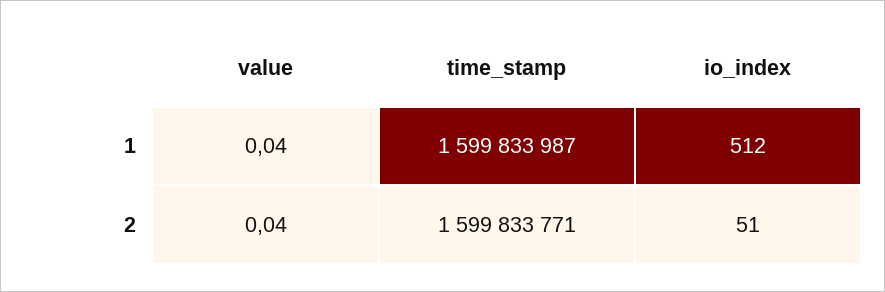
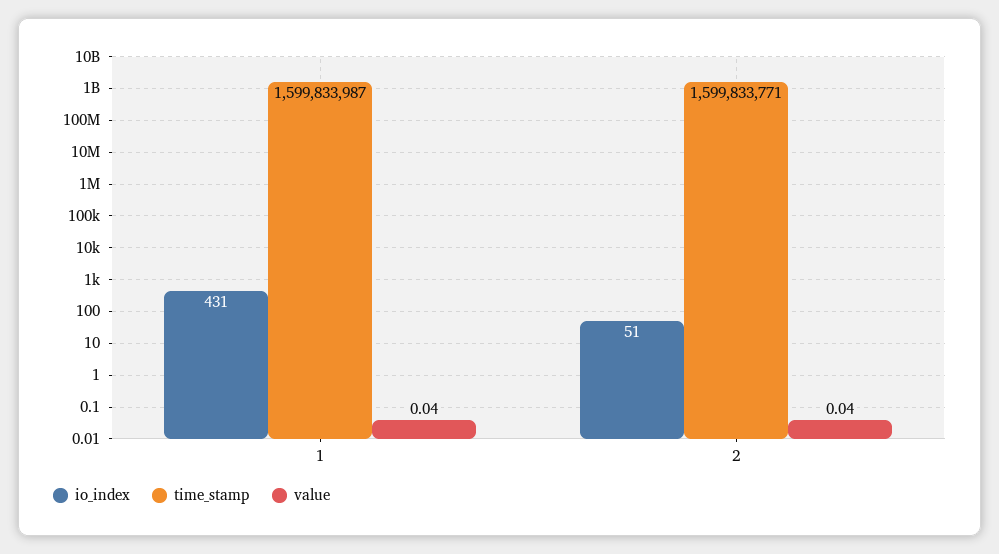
  {
    "value": {
      "1": 0.04,
      "2": 0.04
    },
    "time_stamp": {
      "1": 1599833987,
      "2": 1599833771
    },
    "io_index": {
-     "1": 512,
+     "1": 431,
      "2": 51
    }
  }

